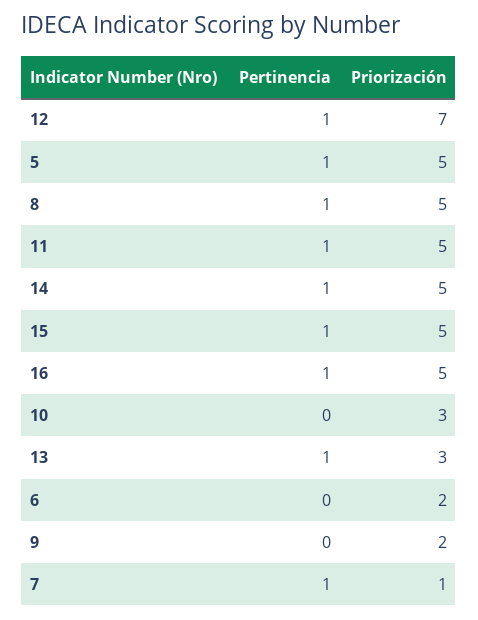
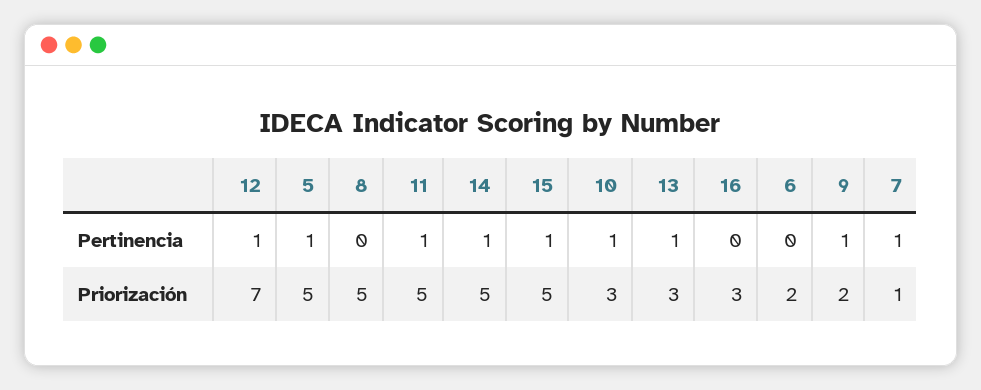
  {
    "Pertinencia": {
      "12": 1,
      "5": 1,
-     "8": 1,
+     "8": 0,
      "11": 1,
      "14": 1,
      "15": 1,
-     "16": 1,
+     "16": 0,
-     "10": 0,
+     "10": 1,
      "13": 1,
      "6": 0,
-     "9": 0,
+     "9": 1,
      "7": 1
    },
    "Priorización": {
      "12": 7,
      "5": 5,
      "8": 5,
      "11": 5,
      "14": 5,
      "15": 5,
-     "16": 5,
+     "16": 3,
      "10": 3,
      "13": 3,
      "6": 2,
      "9": 2,
      "7": 1
    }
  }

